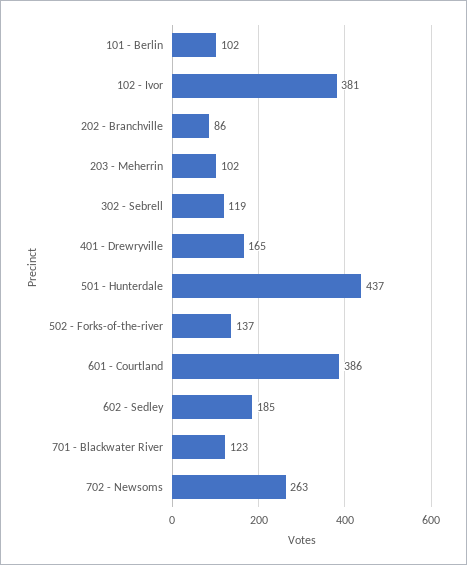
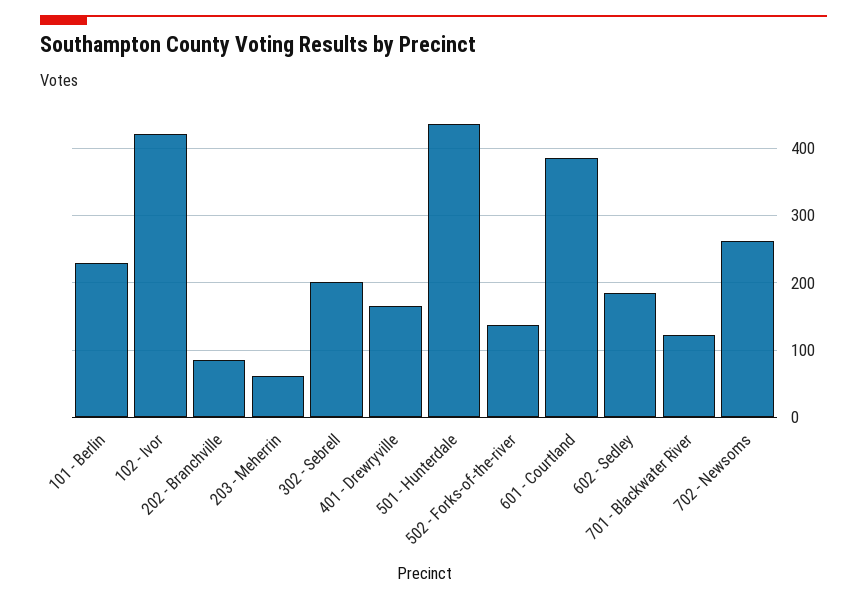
  {
-   "101 - Berlin": 102,
+   "101 - Berlin": 230,
-   "102 - Ivor": 381,
+   "102 - Ivor": 420,
    "202 - Branchville": 86,
-   "203 - Meherrin": 102,
+   "203 - Meherrin": 60,
-   "302 - Sebrell": 119,
+   "302 - Sebrell": 200,
    "401 - Drewryville": 165,
    "501 - Hunterdale": 437,
    "502 - Forks-of-the-river": 137,
    "601 - Courtland": 386,
    "602 - Sedley": 185,
    "701 - Blackwater River": 123,
    "702 - Newsoms": 263
  }

